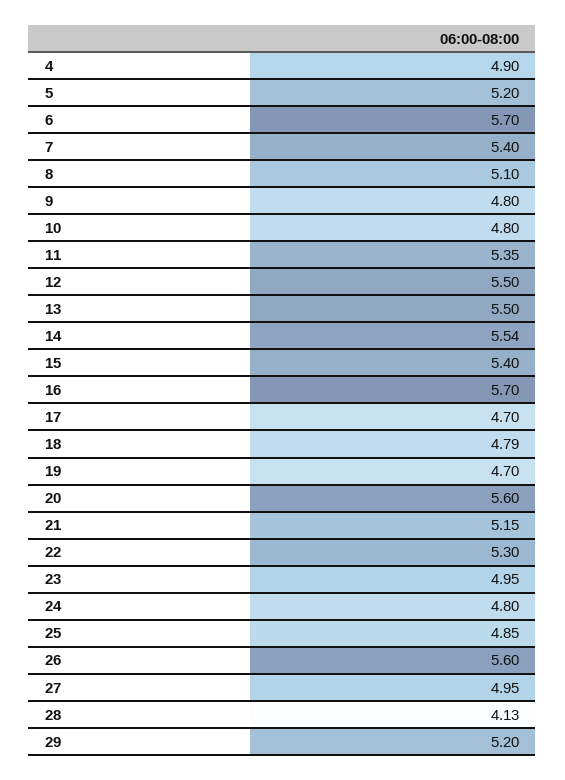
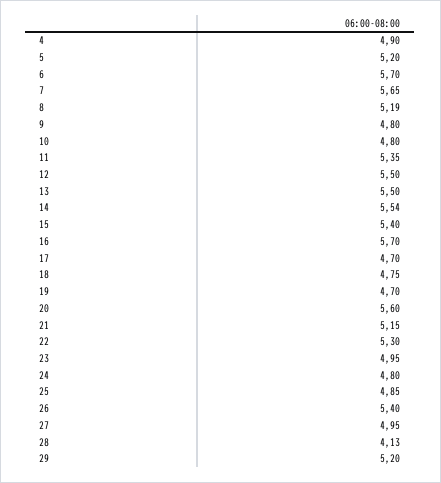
  {
    "4": 4.9,
    "5": 5.2,
    "6": 5.7,
-   "7": 5.4,
+   "7": 5.65,
-   "8": 5.1,
+   "8": 5.19,
    "9": 4.8,
    "10": 4.8,
    "11": 5.35,
    "12": 5.5,
    "13": 5.5,
    "14": 5.54,
    "15": 5.4,
    "16": 5.7,
    "17": 4.7,
-   "18": 4.79,
+   "18": 4.75,
    "19": 4.7,
    "20": 5.6,
    "21": 5.15,
    "22": 5.3,
    "23": 4.95,
    "24": 4.8,
    "25": 4.85,
-   "26": 5.6,
+   "26": 5.4,
    "27": 4.95,
    "28": 4.13,
    "29": 5.2
  }

